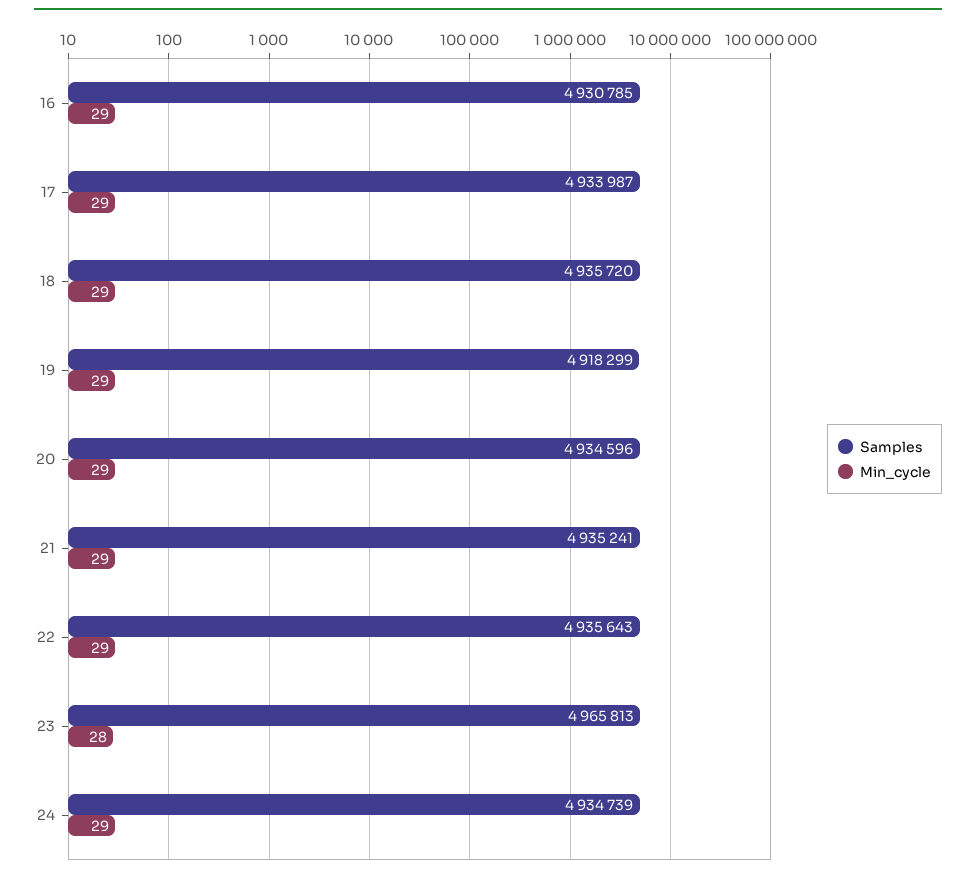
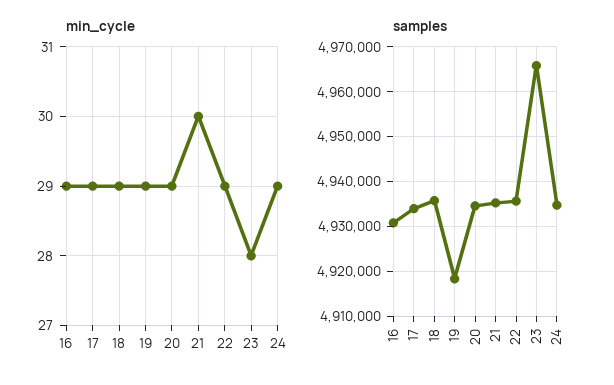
  {
    "Samples": {
      "16": 4930785,
      "17": 4933987,
      "18": 4935720,
      "19": 4918299,
      "20": 4934596,
      "21": 4935241,
      "22": 4935643,
      "23": 4965813,
      "24": 4934739
    },
    "Min_cycle": {
      "16": 29,
      "17": 29,
      "18": 29,
      "19": 29,
      "20": 29,
-     "21": 29,
+     "21": 30,
      "22": 29,
      "23": 28,
      "24": 29
    }
  }

